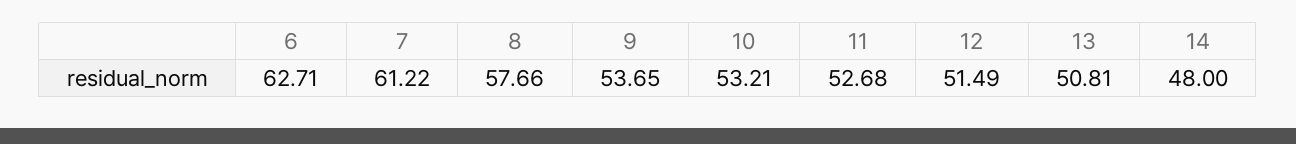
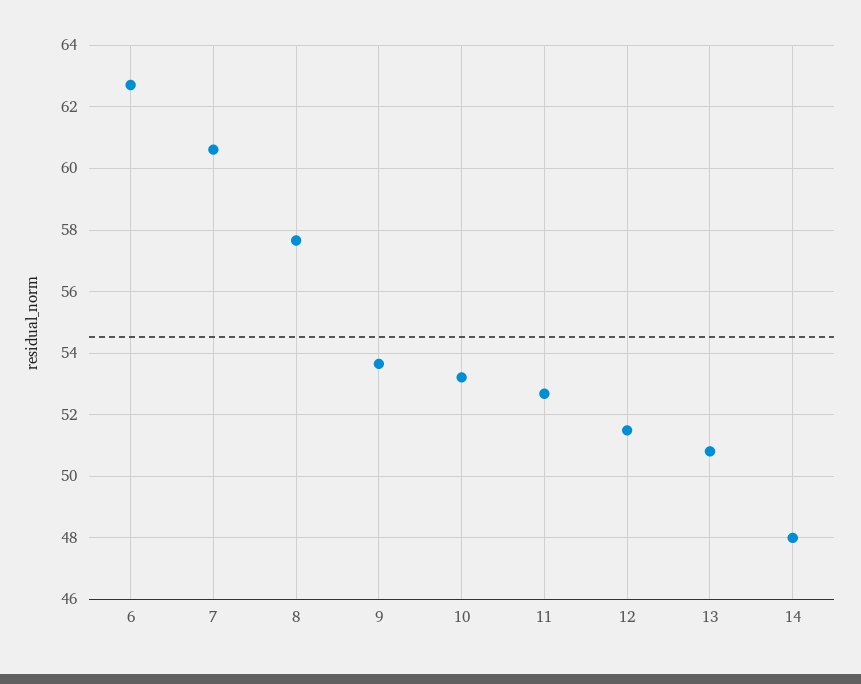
  {
    "6": 62.71,
-   "7": 61.22,
+   "7": 60.6,
    "8": 57.66,
    "9": 53.65,
    "10": 53.21,
    "11": 52.68,
    "12": 51.49,
    "13": 50.81,
    "14": 48
  }

